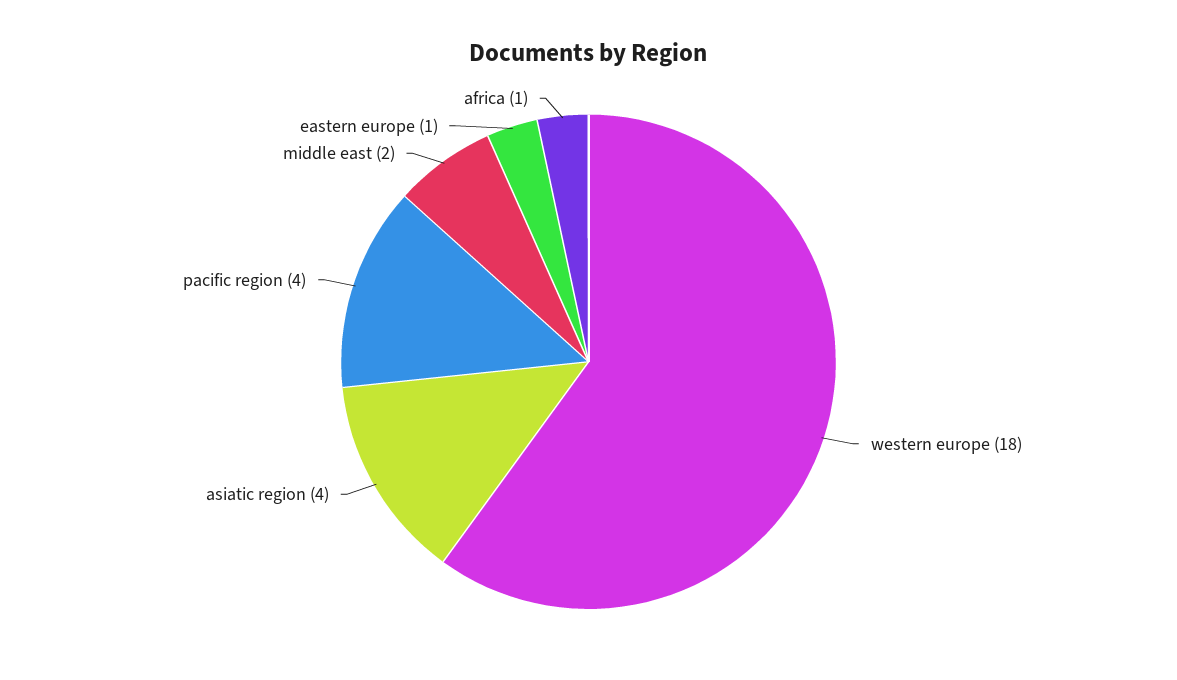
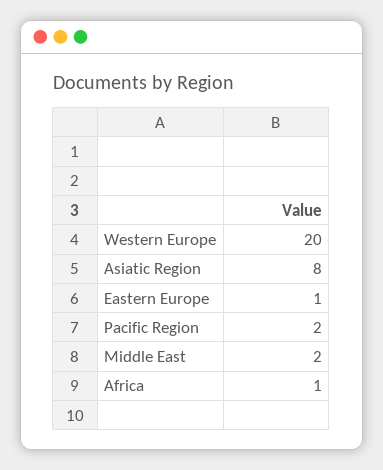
  {
-   "western europe": 18,
+   "western europe": 20,
-   "asiatic region": 4,
+   "asiatic region": 8,
-   "pacific region": 4,
+   "pacific region": 2,
    "middle east": 2,
    "eastern europe": 1,
    "africa": 1
  }

